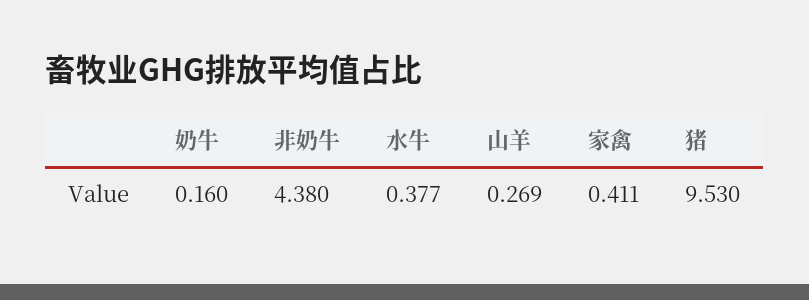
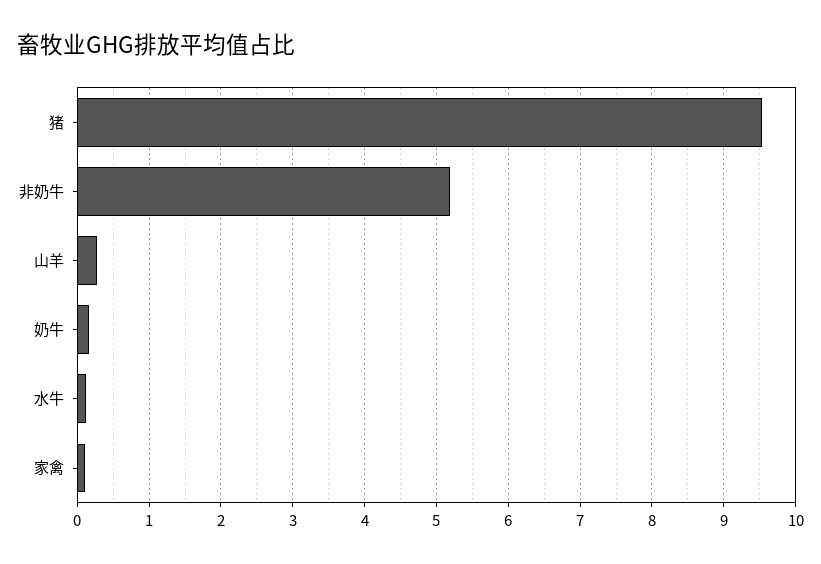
  {
    "奶牛": 0.16,
-   "非奶牛": 4.38,
+   "非奶牛": 5.2,
-   "水牛": 0.377,
+   "水牛": 0.1,
    "山羊": 0.269,
-   "家禽": 0.411,
+   "家禽": 0.1,
    "猪": 9.53
  }

